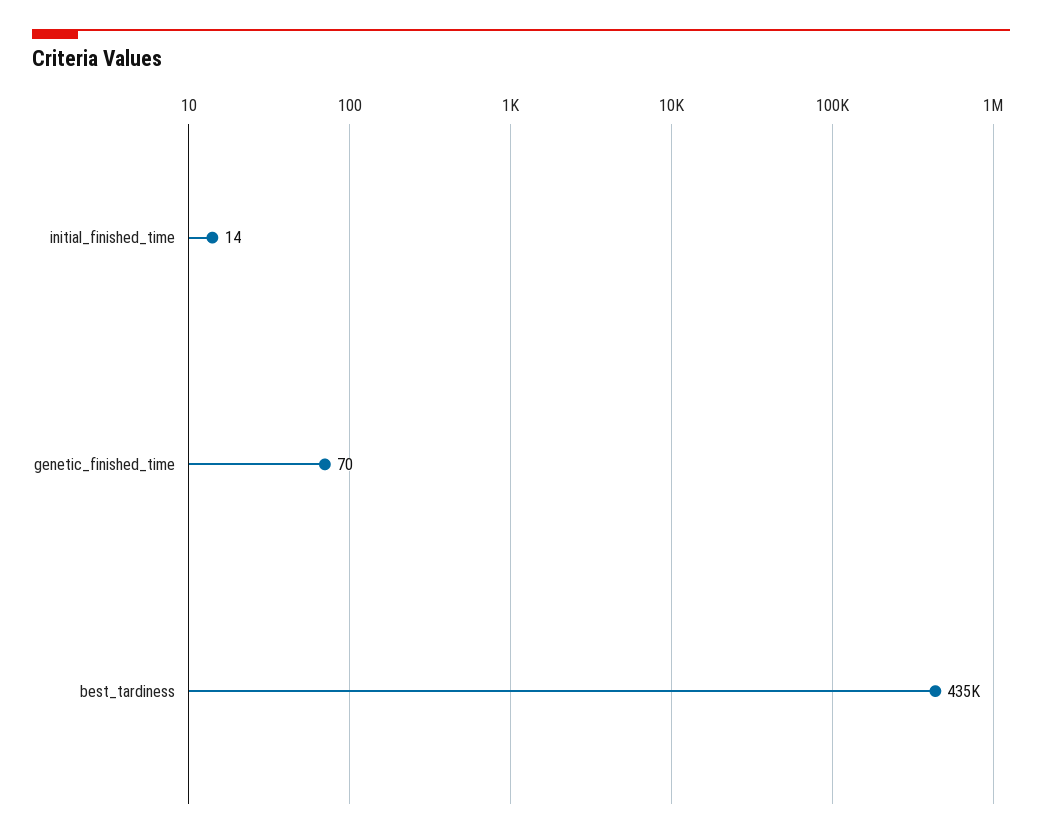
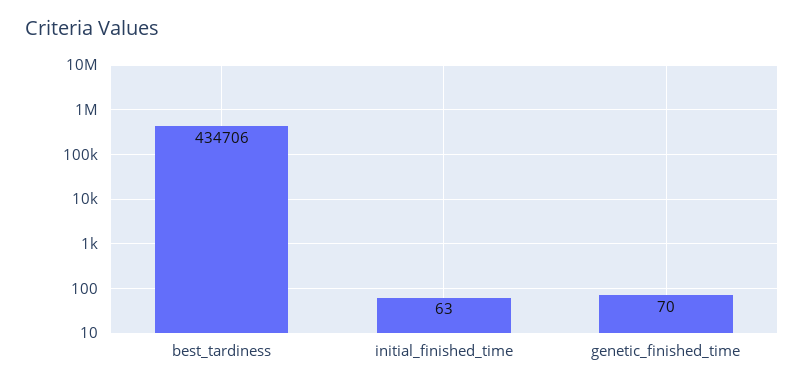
  {
-   "initial_finished_time": 14,
+   "initial_finished_time": 63,
    "genetic_finished_time": 70,
    "best_tardiness": 434706
  }

